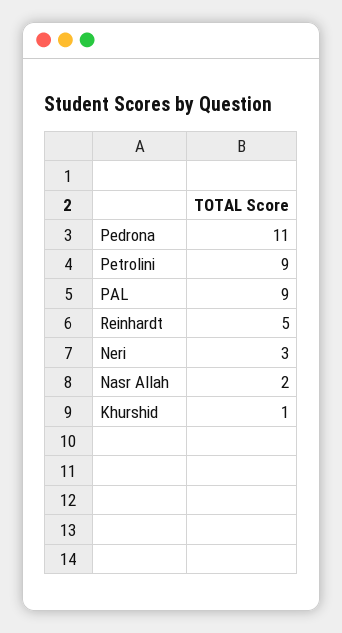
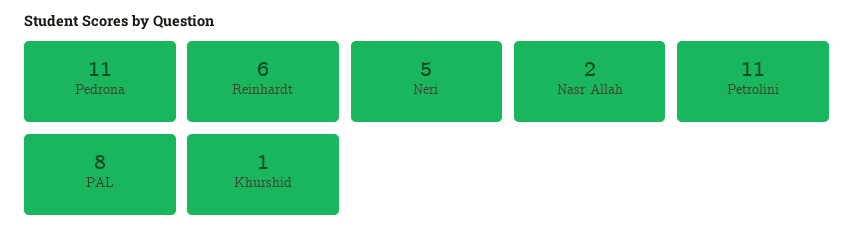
  {
    "Pedrona": 11,
-   "Petrolini": 9,
+   "Petrolini": 11,
-   "PAL": 9,
+   "PAL": 8,
-   "Reinhardt": 5,
+   "Reinhardt": 6,
-   "Neri": 3,
+   "Neri": 5,
    "Nasr Allah": 2,
    "Khurshid": 1
  }

